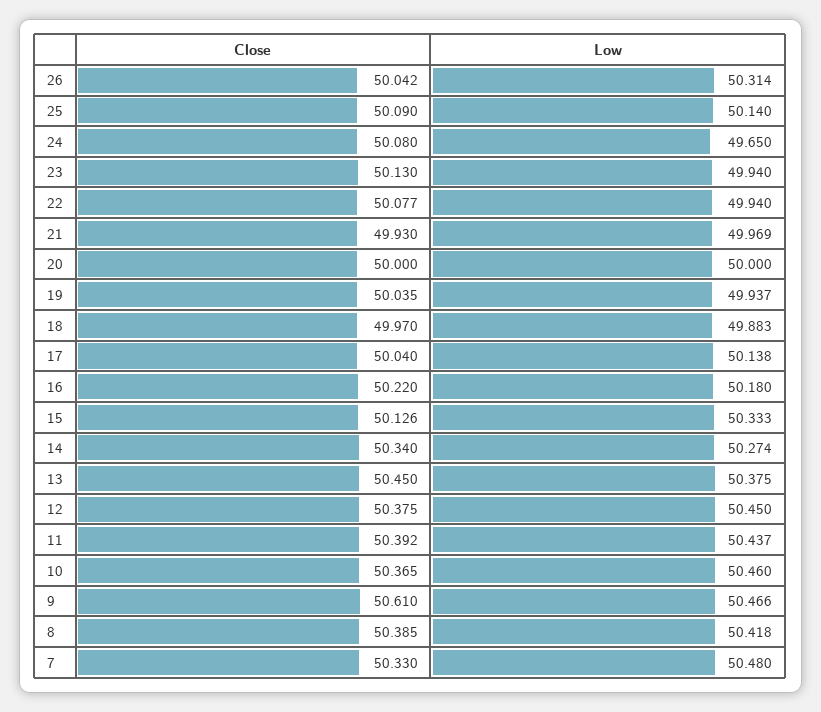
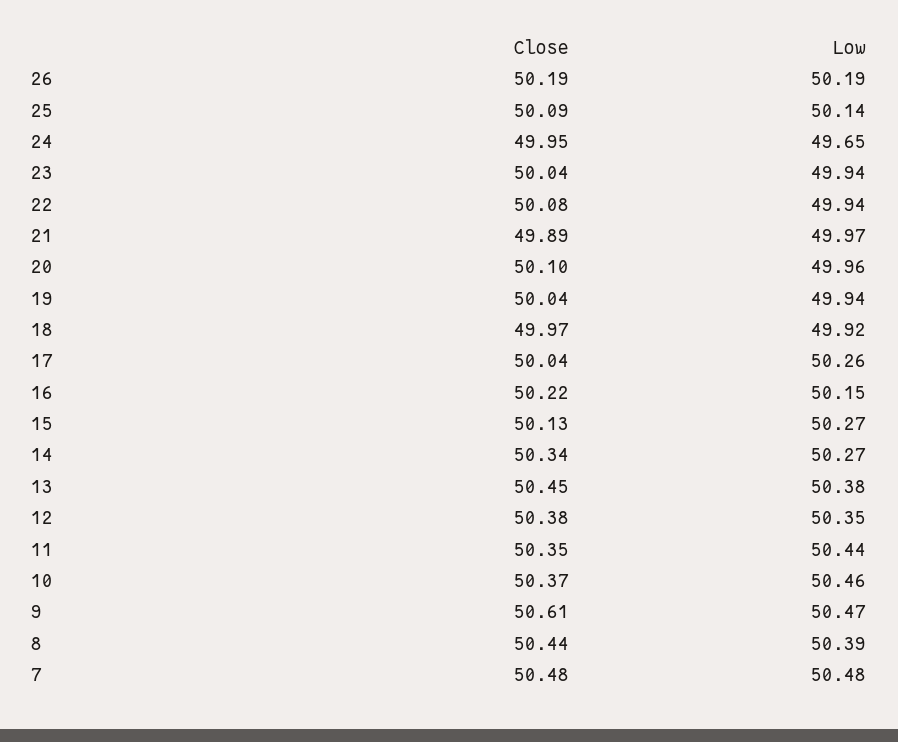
  {
    "Close": {
-     "26": 50.042,
+     "26": 50.19,
      "25": 50.09,
-     "24": 50.08,
+     "24": 49.95,
-     "23": 50.13,
+     "23": 50.04,
      "22": 50.077,
-     "21": 49.93,
+     "21": 49.89,
-     "20": 50,
+     "20": 50.1,
      "19": 50.035,
      "18": 49.97,
      "17": 50.04,
      "16": 50.22,
      "15": 50.126,
      "14": 50.34,
      "13": 50.45,
      "12": 50.375,
-     "11": 50.392,
+     "11": 50.35,
      "10": 50.365,
      "9": 50.61,
-     "8": 50.385,
+     "8": 50.44,
-     "7": 50.33
+     "7": 50.48
    },
    "Low": {
-     "26": 50.314,
+     "26": 50.19,
      "25": 50.14,
      "24": 49.65,
      "23": 49.94,
      "22": 49.94,
      "21": 49.969,
-     "20": 50,
+     "20": 49.96,
      "19": 49.937,
-     "18": 49.883,
+     "18": 49.92,
-     "17": 50.138,
+     "17": 50.26,
-     "16": 50.18,
+     "16": 50.15,
-     "15": 50.333,
+     "15": 50.27,
      "14": 50.274,
      "13": 50.375,
-     "12": 50.45,
+     "12": 50.35,
      "11": 50.437,
      "10": 50.46,
      "9": 50.466,
-     "8": 50.418,
+     "8": 50.39,
      "7": 50.48
    }
  }

